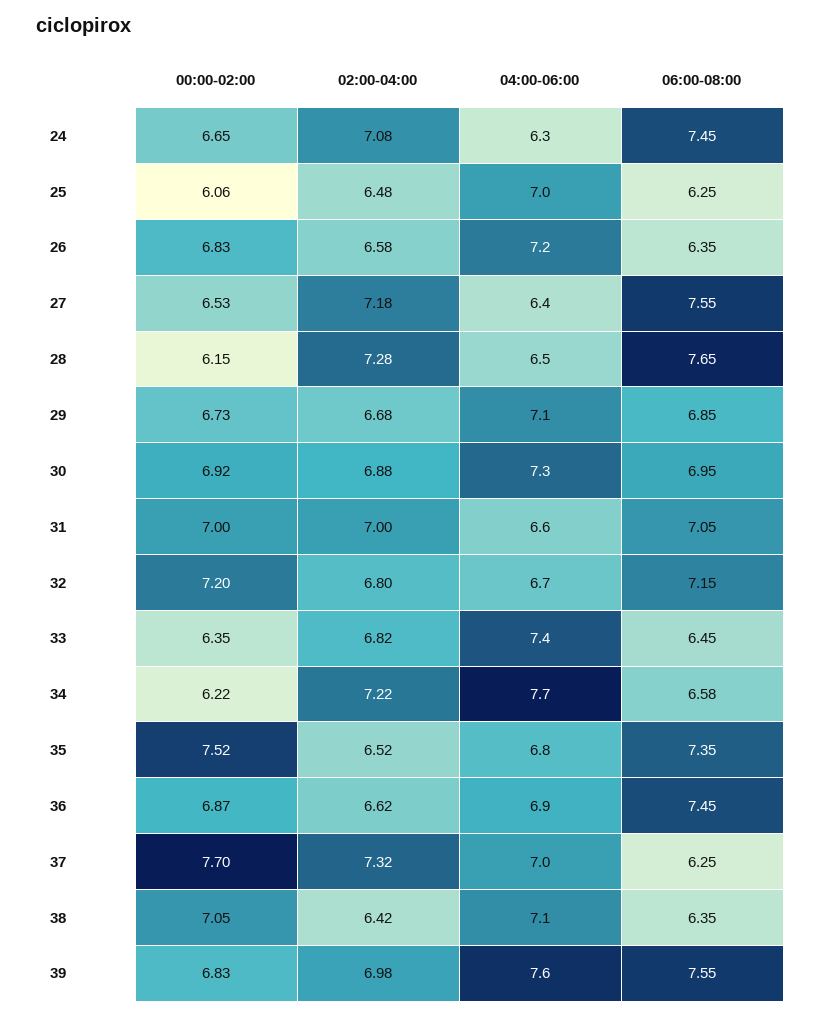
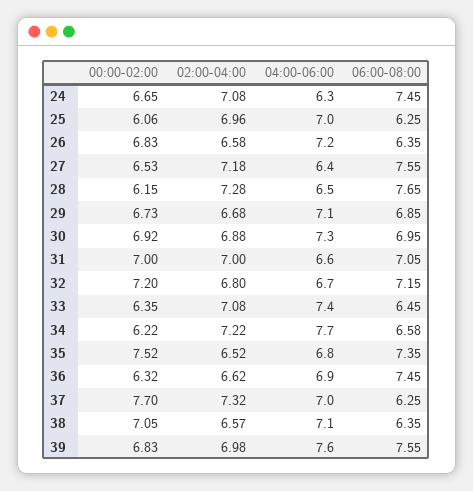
  {
    "00:00-02:00": {
      "24": 6.65,
      "25": 6.06,
      "26": 6.83,
      "27": 6.53,
      "28": 6.15,
      "29": 6.73,
      "30": 6.92,
      "31": 7,
      "32": 7.2,
      "33": 6.35,
      "34": 6.22,
      "35": 7.52,
-     "36": 6.87,
+     "36": 6.32,
      "37": 7.7,
      "38": 7.05,
      "39": 6.83
    },
    "02:00-04:00": {
      "24": 7.08,
-     "25": 6.48,
+     "25": 6.96,
      "26": 6.58,
      "27": 7.18,
      "28": 7.28,
      "29": 6.68,
      "30": 6.88,
      "31": 7,
      "32": 6.8,
-     "33": 6.82,
+     "33": 7.08,
      "34": 7.22,
      "35": 6.52,
      "36": 6.62,
      "37": 7.32,
-     "38": 6.42,
+     "38": 6.57,
      "39": 6.98
    },
    "04:00-06:00": {
      "24": 6.3,
      "25": 7,
      "26": 7.2,
      "27": 6.4,
      "28": 6.5,
      "29": 7.1,
      "30": 7.3,
      "31": 6.6,
      "32": 6.7,
      "33": 7.4,
      "34": 7.7,
      "35": 6.8,
      "36": 6.9,
      "37": 7,
      "38": 7.1,
      "39": 7.6
    },
    "06:00-08:00": {
      "24": 7.45,
      "25": 6.25,
      "26": 6.35,
      "27": 7.55,
      "28": 7.65,
      "29": 6.85,
      "30": 6.95,
      "31": 7.05,
      "32": 7.15,
      "33": 6.45,
      "34": 6.58,
      "35": 7.35,
      "36": 7.45,
      "37": 6.25,
      "38": 6.35,
      "39": 7.55
    }
  }

